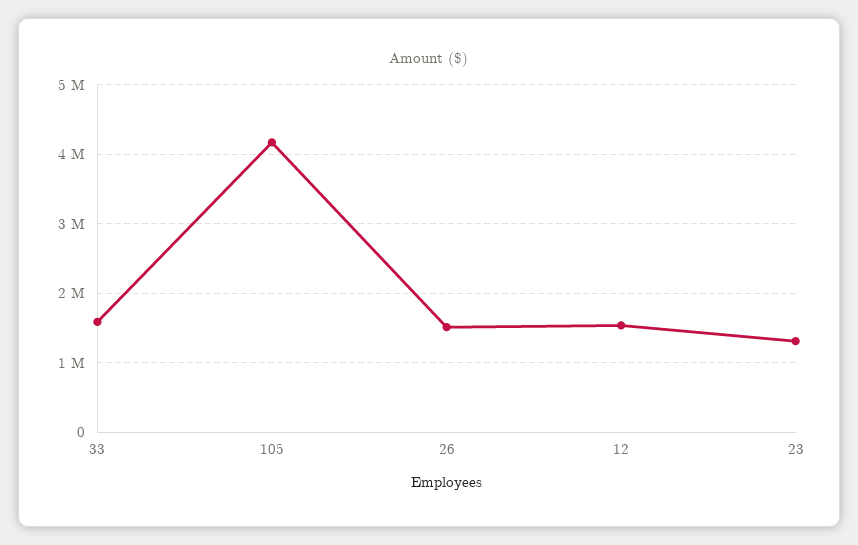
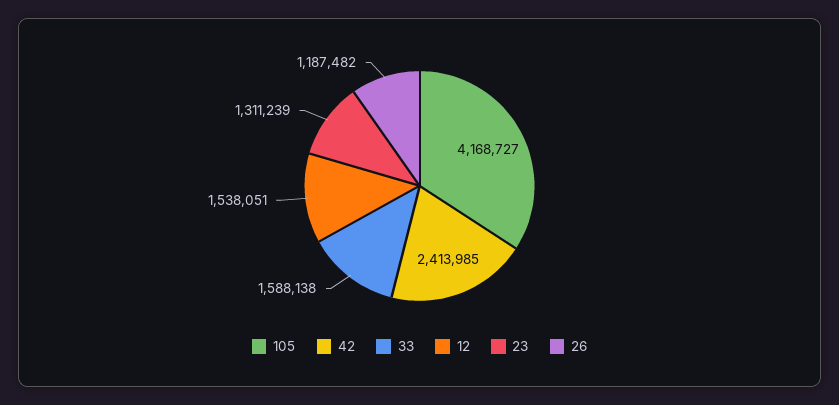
  {
    "33": 1588138,
    "105": 4168727,
-   "26": 1500000,
+   "26": 1187482,
    "12": 1538051,
-   "23": 1311239
+   "23": 1311239,
+   "42": 2413985
  }

